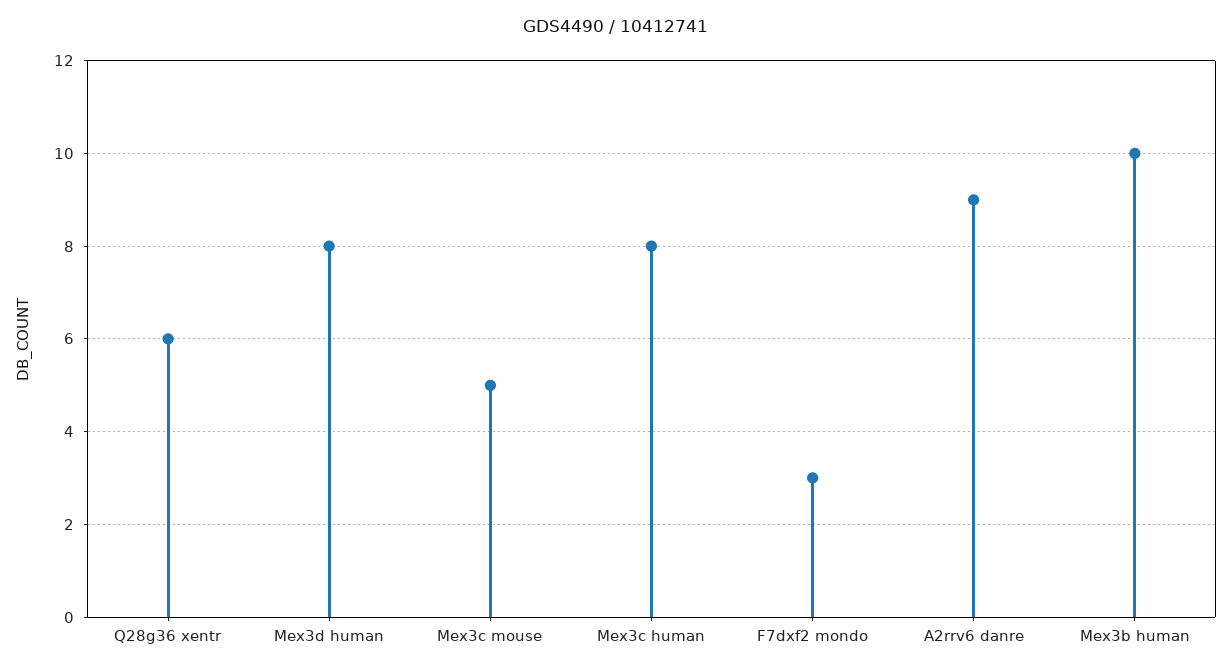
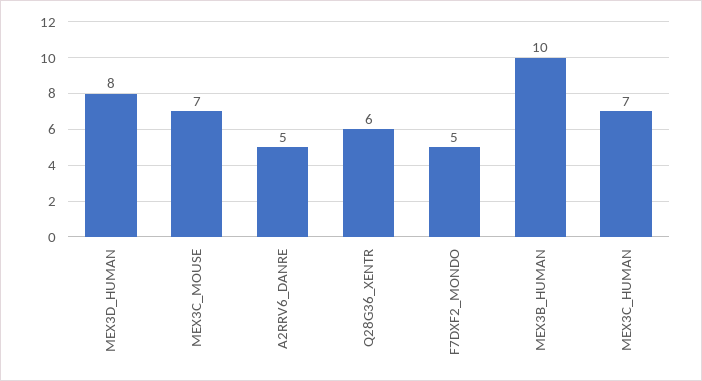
  {
    "Q28g36 xentr": 6,
    "Mex3d human": 8,
-   "Mex3c mouse": 5,
+   "Mex3c mouse": 7,
-   "Mex3c human": 8,
+   "Mex3c human": 7,
-   "F7dxf2 mondo": 3,
+   "F7dxf2 mondo": 5,
-   "A2rrv6 danre": 9,
+   "A2rrv6 danre": 5,
    "Mex3b human": 10
  }

